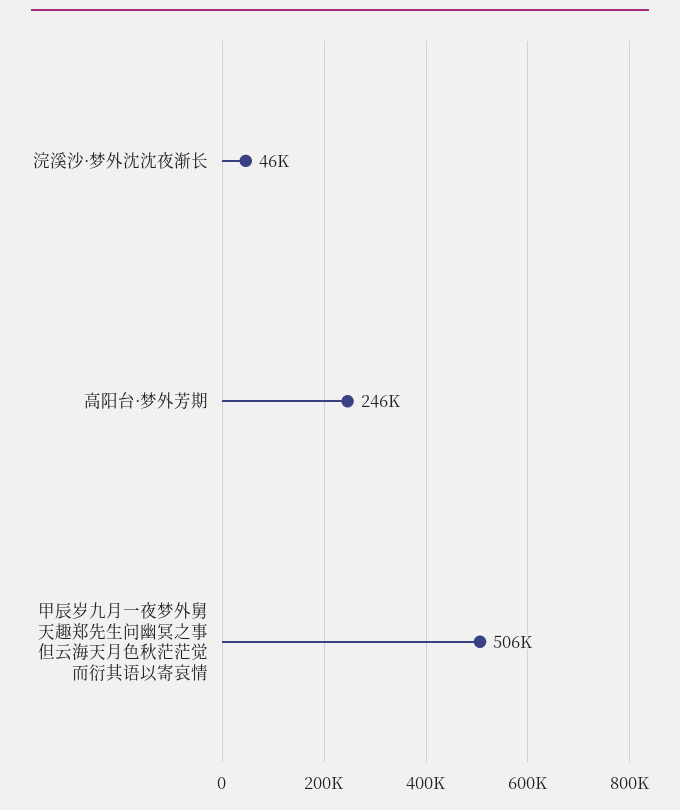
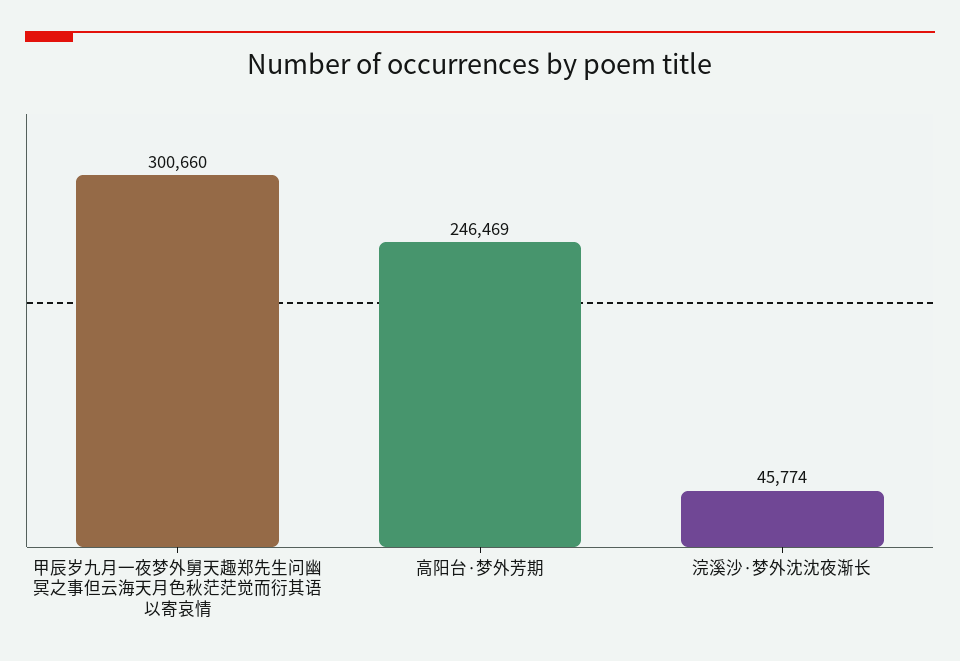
  {
    "浣溪沙·梦外沈沈夜渐长": 45774,
    "高阳台·梦外芳期": 246469,
-   "甲辰岁九月一夜梦外舅天趣郑先生问幽冥之事但云海天月色秋茫茫觉而衍其语以寄哀情": 506000
+   "甲辰岁九月一夜梦外舅天趣郑先生问幽冥之事但云海天月色秋茫茫觉而衍其语以寄哀情": 300660
  }

